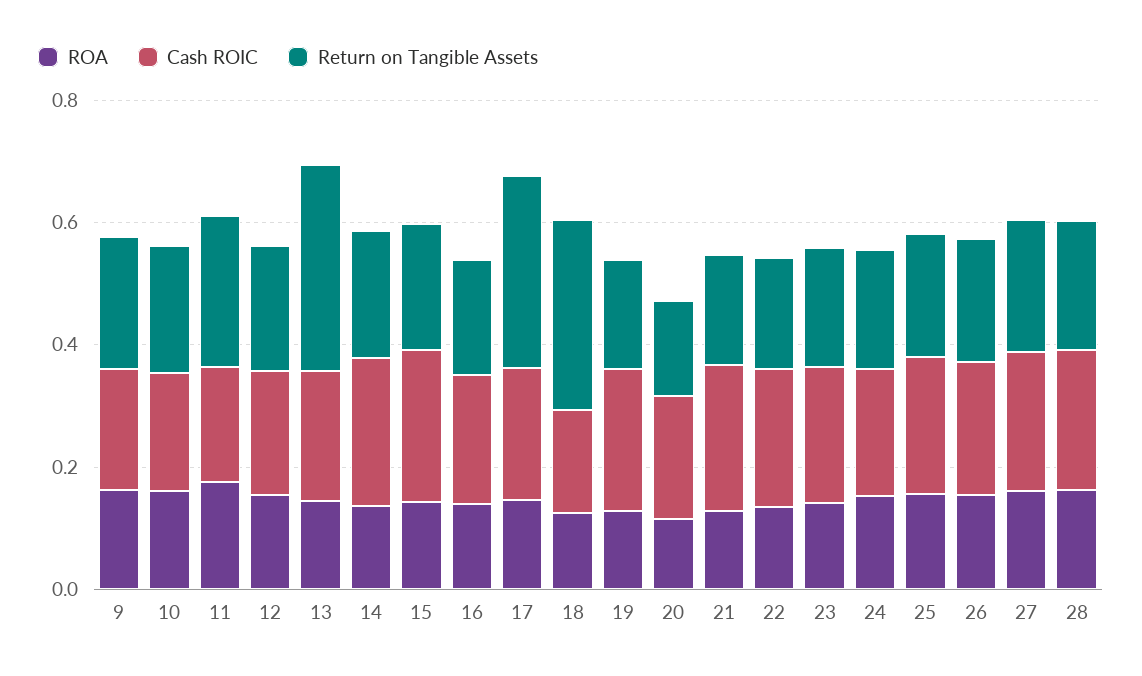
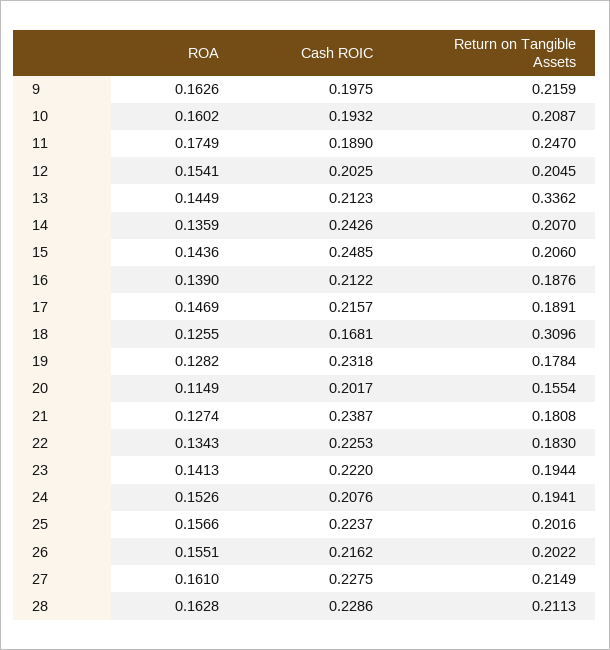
  {
    "ROA": {
      "9": 0.1626,
      "10": 0.1602,
      "11": 0.1749,
      "12": 0.1541,
      "13": 0.1449,
      "14": 0.1359,
      "15": 0.1436,
      "16": 0.139,
      "17": 0.1469,
      "18": 0.1255,
      "19": 0.1282,
      "20": 0.1149,
      "21": 0.1274,
      "22": 0.1343,
      "23": 0.1413,
      "24": 0.1526,
      "25": 0.1566,
      "26": 0.1551,
      "27": 0.161,
      "28": 0.1628
    },
    "Cash ROIC": {
      "9": 0.1975,
      "10": 0.1932,
      "11": 0.189,
      "12": 0.2025,
      "13": 0.2123,
      "14": 0.2426,
      "15": 0.2485,
      "16": 0.2122,
      "17": 0.2157,
      "18": 0.1681,
      "19": 0.2318,
      "20": 0.2017,
      "21": 0.2387,
      "22": 0.2253,
      "23": 0.222,
      "24": 0.2076,
      "25": 0.2237,
      "26": 0.2162,
      "27": 0.2275,
      "28": 0.2286
    },
    "Return on Tangible Assets": {
      "9": 0.2159,
      "10": 0.2087,
      "11": 0.247,
      "12": 0.2045,
      "13": 0.3362,
      "14": 0.207,
      "15": 0.206,
      "16": 0.1876,
-     "17": 0.3,
+     "17": 0.1891,
      "18": 0.3096,
      "19": 0.1784,
      "20": 0.1554,
      "21": 0.1808,
      "22": 0.183,
      "23": 0.1944,
      "24": 0.1941,
      "25": 0.2016,
      "26": 0.2022,
      "27": 0.2149,
      "28": 0.2113
    }
  }

